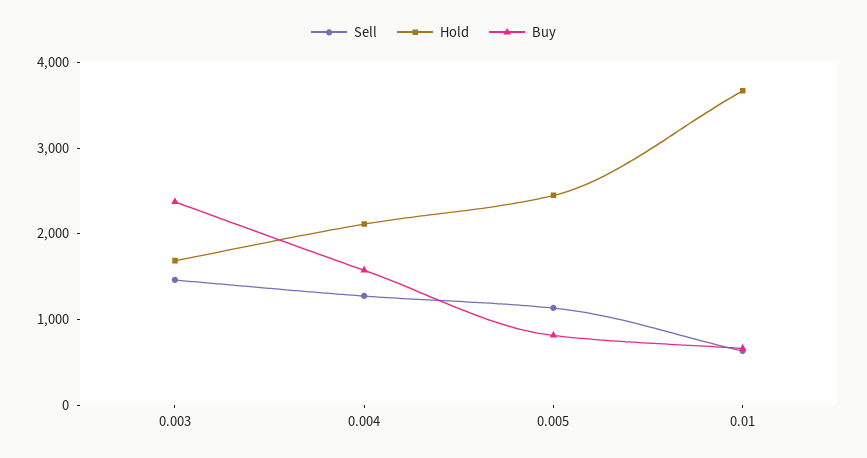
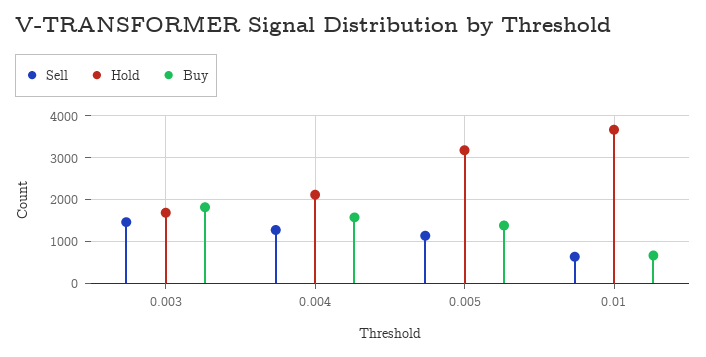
  {
    "Sell": {
      "0.003": 1400,
      "0.004": 1200,
      "0.005": 1200,
      "0.01": 600
    },
    "Hold": {
      "0.003": 1600,
      "0.004": 2200,
-     "0.005": 2400,
+     "0.005": 3200,
      "0.01": 3600
    },
    "Buy": {
-     "0.003": 2400,
+     "0.003": 1800,
      "0.004": 1600,
-     "0.005": 800,
+     "0.005": 1400,
      "0.01": 600
    }
  }

